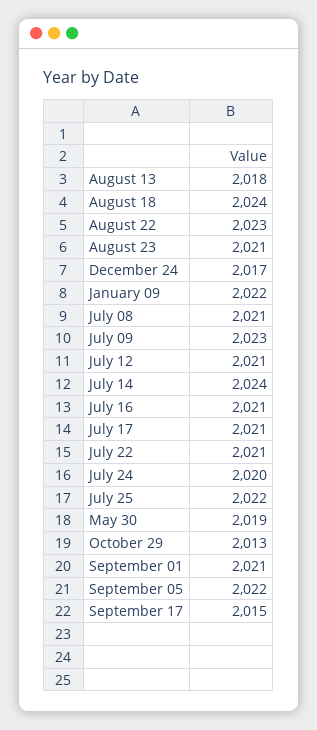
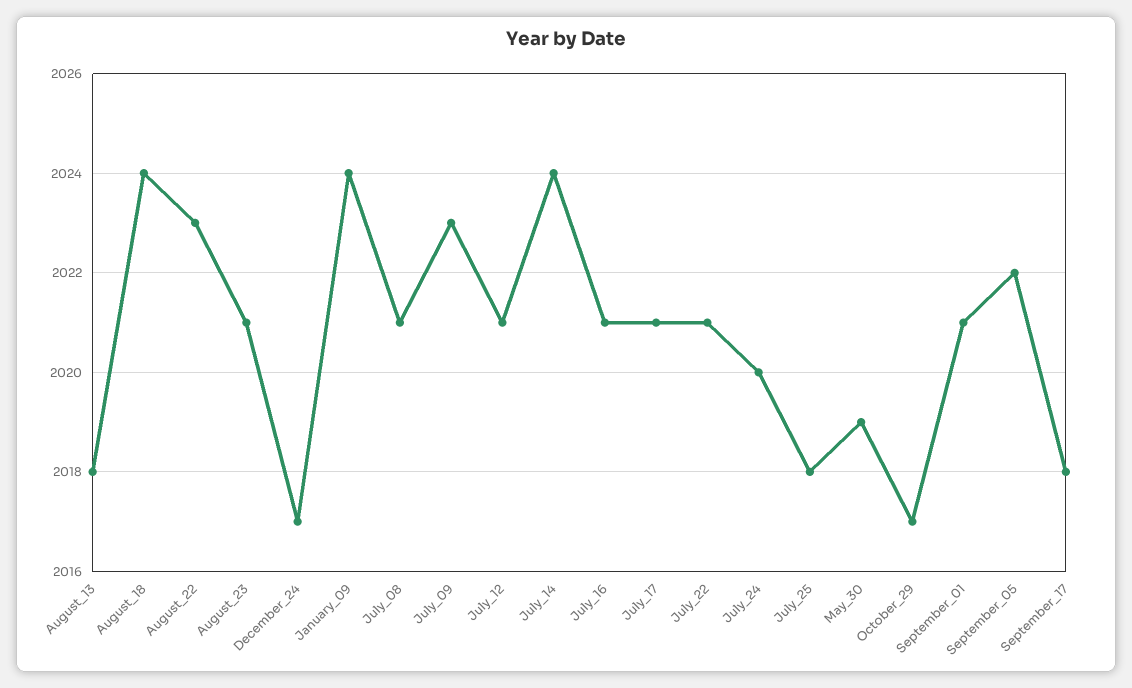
  {
    "August 13": 2018,
    "August 18": 2024,
    "August 22": 2023,
    "August 23": 2021,
    "December 24": 2017,
-   "January 09": 2022,
+   "January 09": 2024,
    "July 08": 2021,
    "July 09": 2023,
    "July 12": 2021,
    "July 14": 2024,
    "July 16": 2021,
    "July 17": 2021,
    "July 22": 2021,
    "July 24": 2020,
-   "July 25": 2022,
+   "July 25": 2018,
    "May 30": 2019,
-   "October 29": 2013,
+   "October 29": 2017,
    "September 01": 2021,
    "September 05": 2022,
-   "September 17": 2015
+   "September 17": 2018
  }

